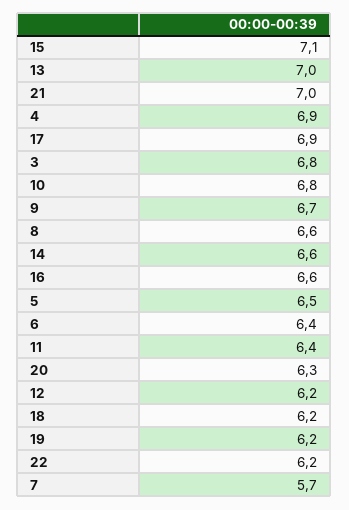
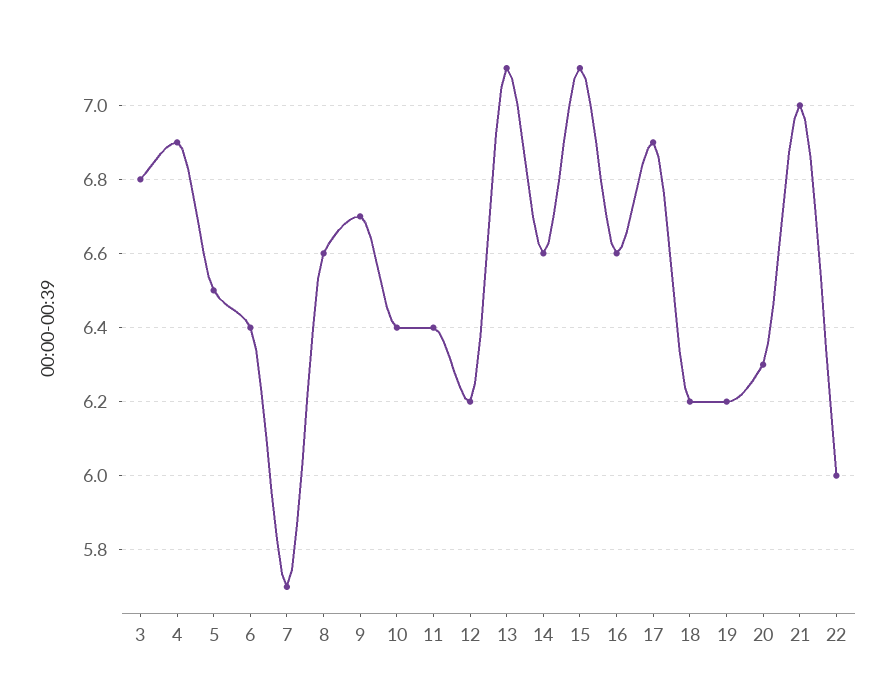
  {
    "15": 7.1,
-   "13": 7,
+   "13": 7.1,
    "21": 7,
    "4": 6.9,
    "17": 6.9,
    "3": 6.8,
-   "10": 6.8,
+   "10": 6.4,
    "9": 6.7,
    "8": 6.6,
    "14": 6.6,
    "16": 6.6,
    "5": 6.5,
    "6": 6.4,
    "11": 6.4,
    "20": 6.3,
    "12": 6.2,
    "18": 6.2,
    "19": 6.2,
-   "22": 6.2,
+   "22": 6,
    "7": 5.7
  }

